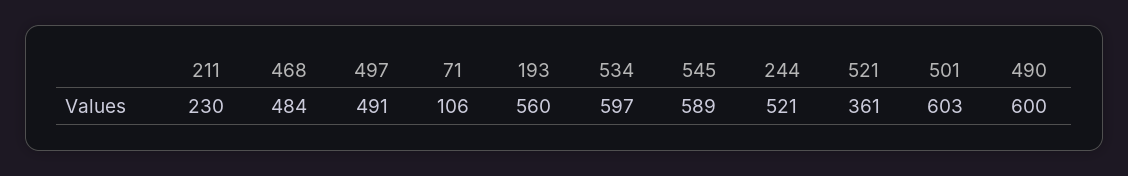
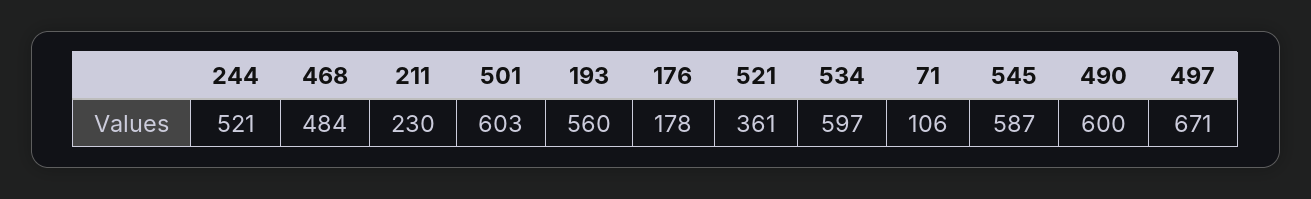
  {
    "211": 230,
    "468": 484,
-   "497": 491,
+   "497": 671,
    "71": 106,
    "193": 560,
    "534": 597,
-   "545": 589,
+   "545": 587,
    "244": 521,
    "521": 361,
    "501": 603,
-   "490": 600
+   "490": 600,
+   "176": 178
  }

